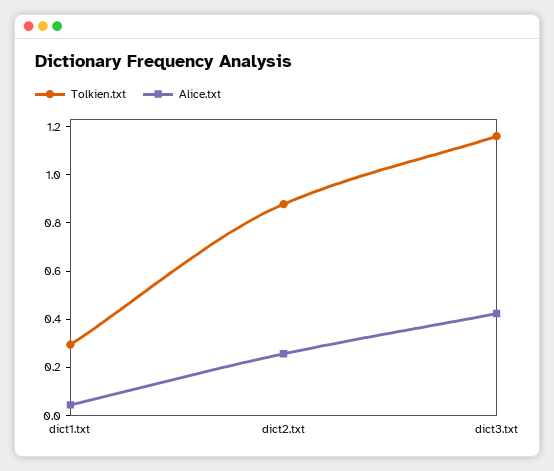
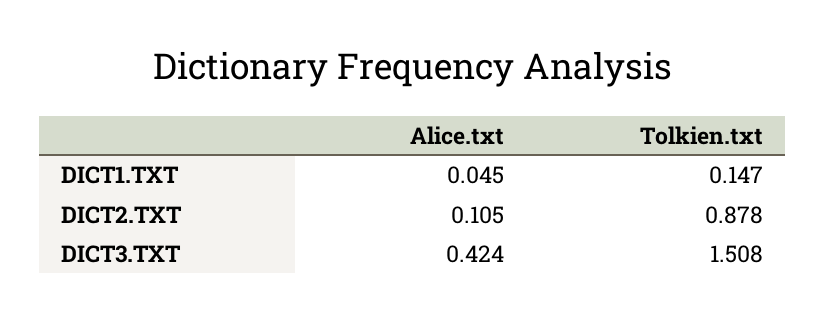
  {
    "Tolkien.txt": {
-     "dict1.txt": 0.3,
+     "dict1.txt": 0.147,
      "dict2.txt": 0.878,
-     "dict3.txt": 1.15
+     "dict3.txt": 1.508
    },
    "Alice.txt": {
      "dict1.txt": 0.045,
-     "dict2.txt": 0.25,
+     "dict2.txt": 0.105,
      "dict3.txt": 0.424
    }
  }

